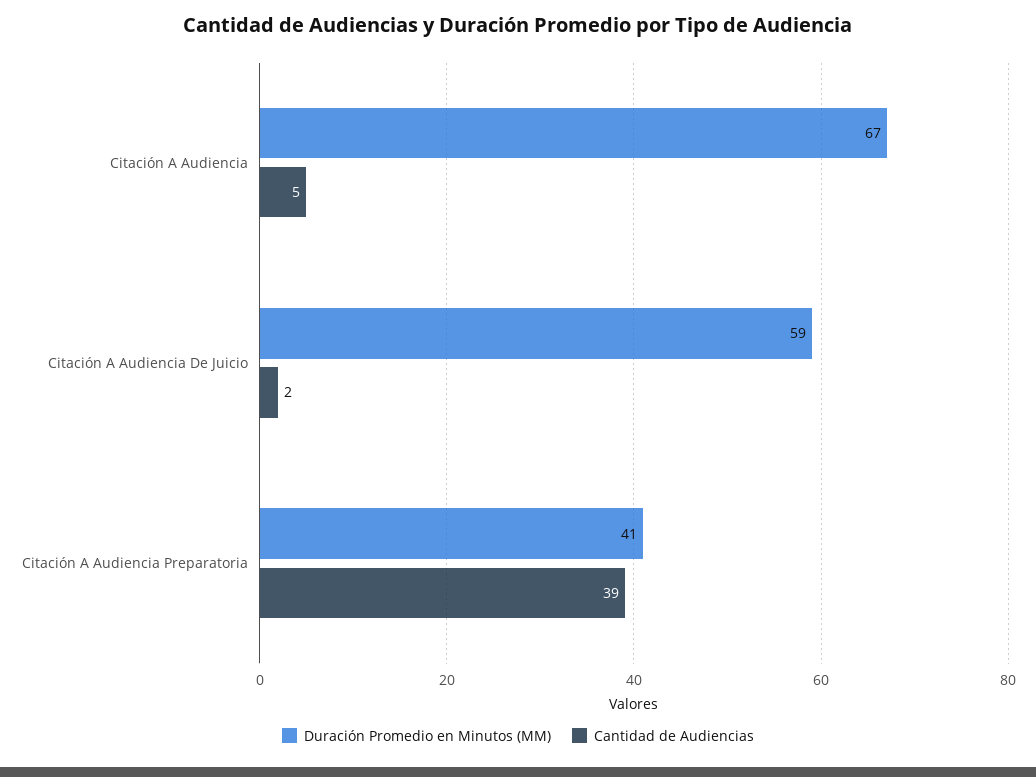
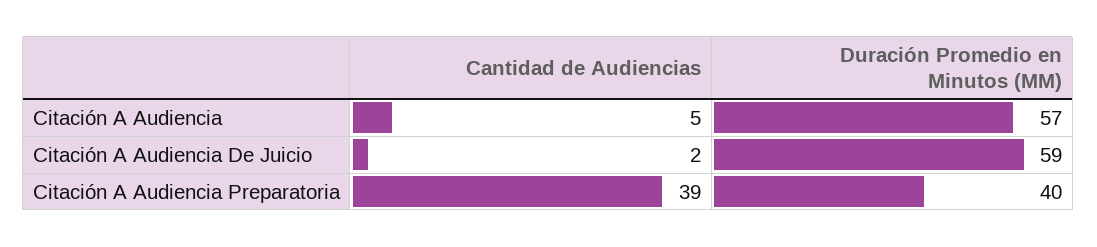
  {
    "Duración Promedio en Minutos (MM)": {
-     "Citación A Audiencia": 67,
+     "Citación A Audiencia": 57,
      "Citación A Audiencia De Juicio": 59,
-     "Citación A Audiencia Preparatoria": 41
+     "Citación A Audiencia Preparatoria": 40
    },
    "Cantidad de Audiencias": {
      "Citación A Audiencia": 5,
      "Citación A Audiencia De Juicio": 2,
      "Citación A Audiencia Preparatoria": 39
    }
  }

